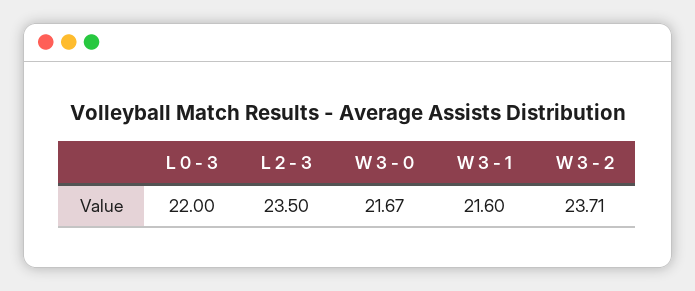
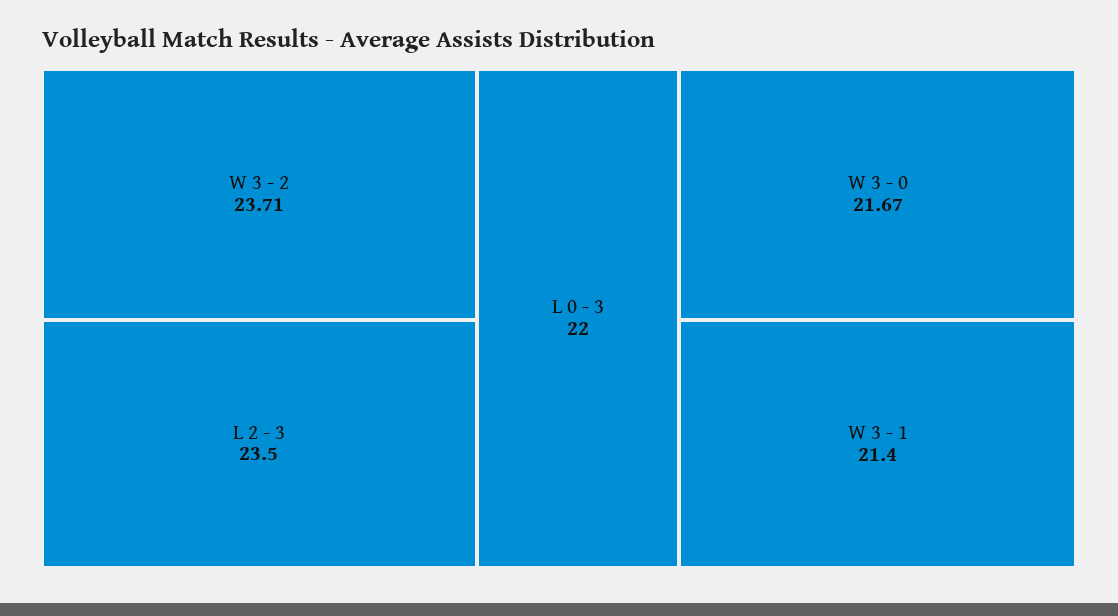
  {
    "L 0 - 3": 22,
    "L 2 - 3": 23.5,
    "W 3 - 0": 21.67,
-   "W 3 - 1": 21.6,
+   "W 3 - 1": 21.4,
    "W 3 - 2": 23.71
  }

